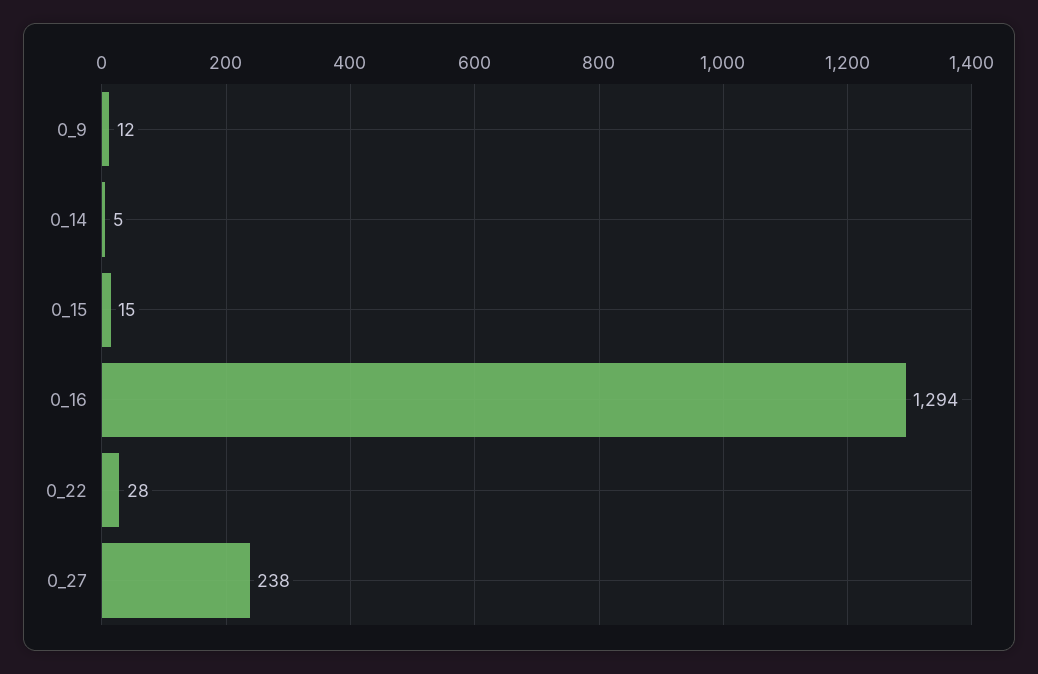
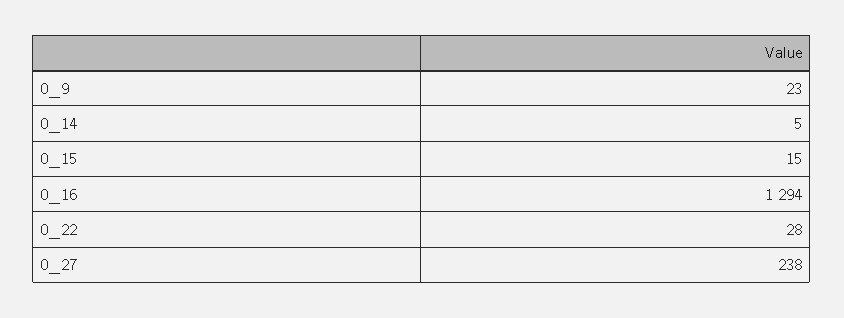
  {
-   "0_9": 12,
+   "0_9": 23,
    "0_14": 5,
    "0_15": 15,
    "0_16": 1294,
    "0_22": 28,
    "0_27": 238
  }

